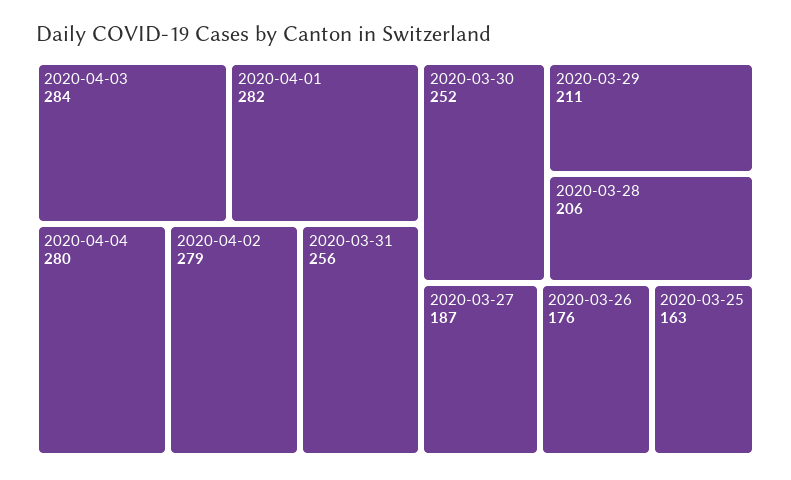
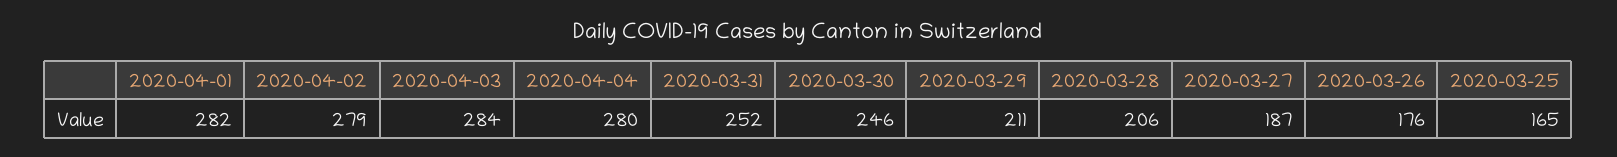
  {
    "2020-04-03": 284,
    "2020-04-01": 282,
    "2020-04-04": 280,
    "2020-04-02": 279,
-   "2020-03-31": 256,
+   "2020-03-31": 252,
-   "2020-03-30": 252,
+   "2020-03-30": 246,
    "2020-03-29": 211,
    "2020-03-28": 206,
    "2020-03-27": 187,
    "2020-03-26": 176,
-   "2020-03-25": 163
+   "2020-03-25": 165
  }

